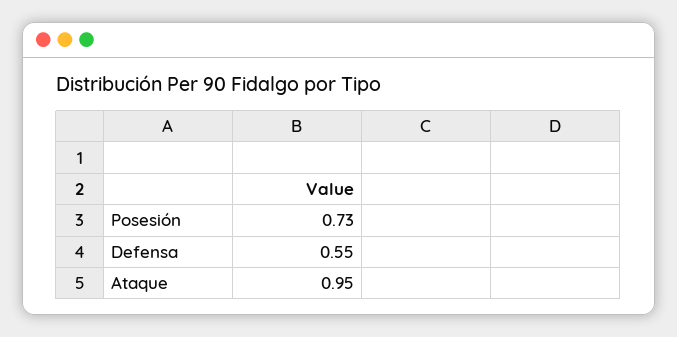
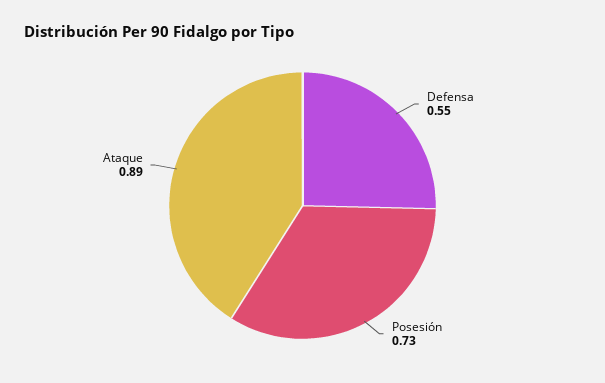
  {
    "Posesión": 0.73,
    "Defensa": 0.55,
-   "Ataque": 0.95
+   "Ataque": 0.89
  }

